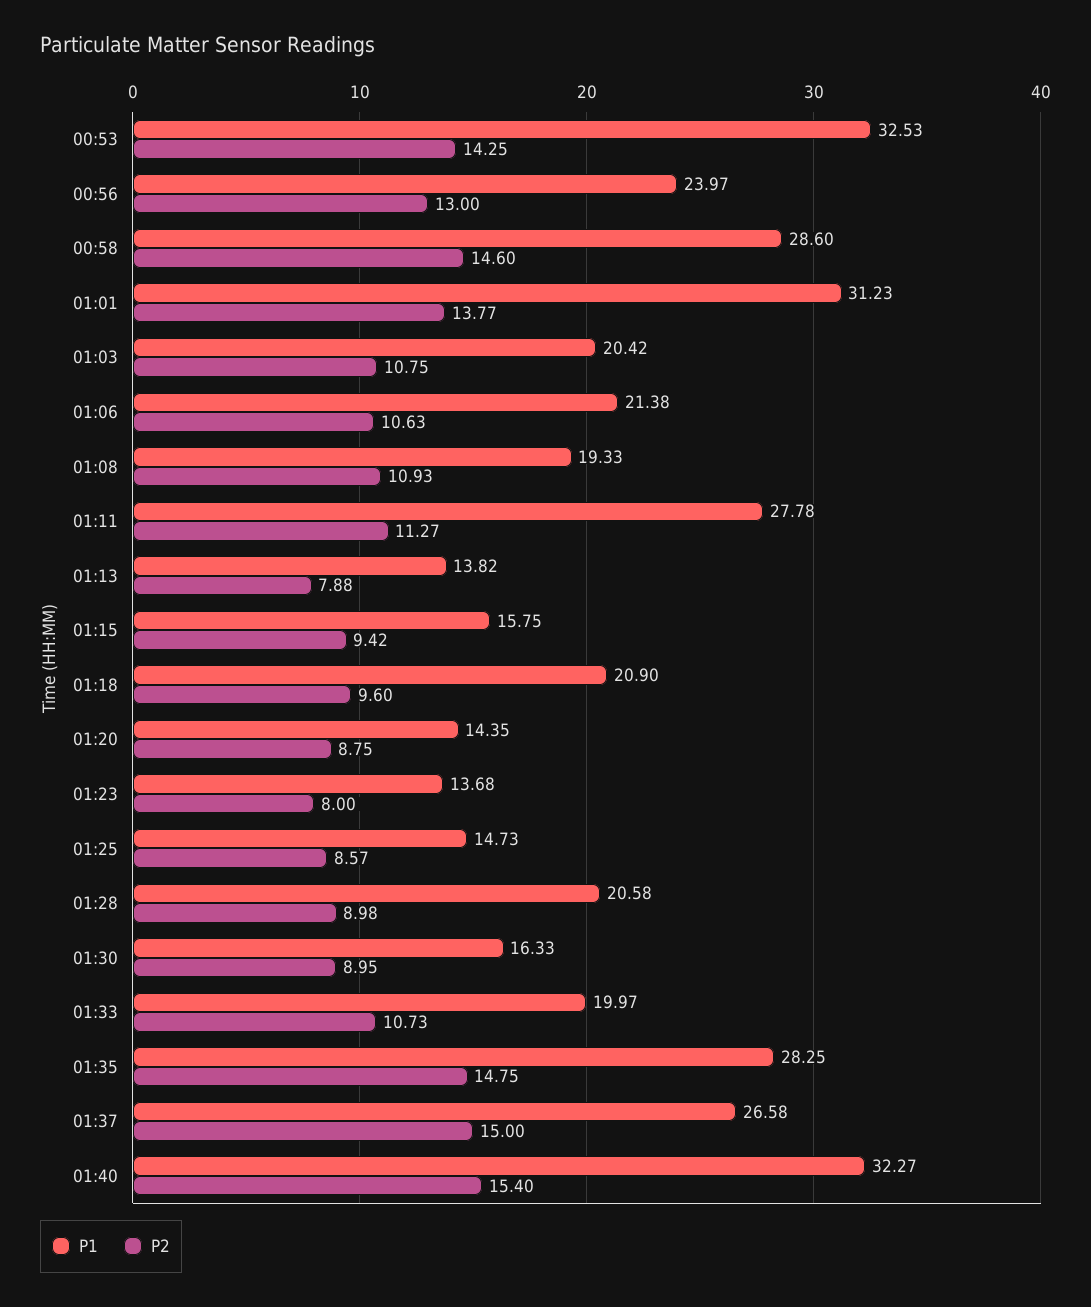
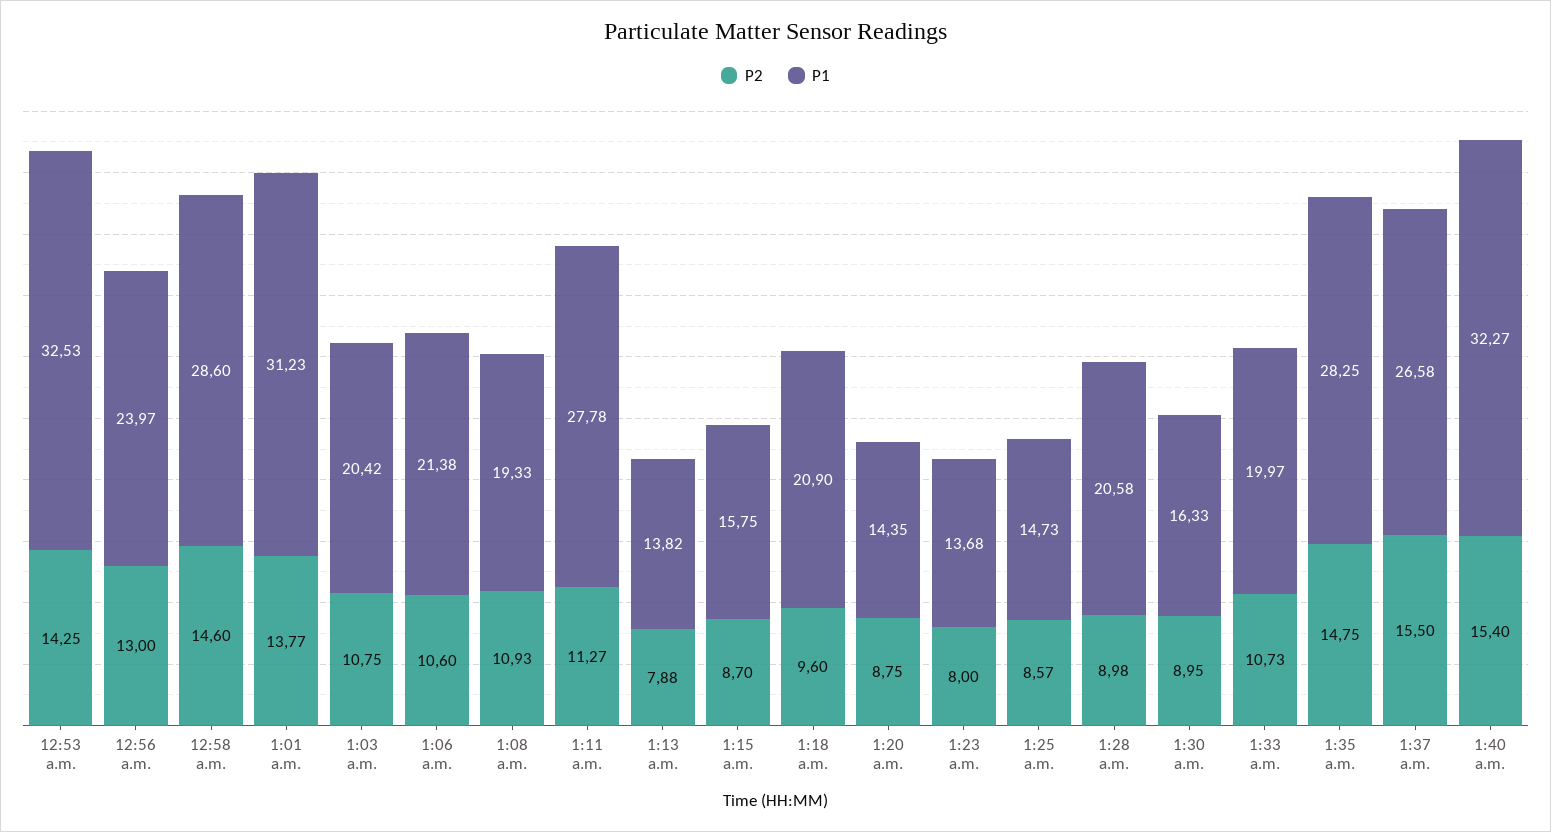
  {
    "P1": {
      "00:53": 32.53,
      "00:56": 23.97,
      "00:58": 28.6,
      "01:01": 31.23,
      "01:03": 20.42,
      "01:06": 21.38,
      "01:08": 19.33,
      "01:11": 27.78,
      "01:13": 13.82,
      "01:15": 15.75,
      "01:18": 20.9,
      "01:20": 14.35,
      "01:23": 13.68,
      "01:25": 14.73,
      "01:28": 20.58,
      "01:30": 16.33,
      "01:33": 19.97,
      "01:35": 28.25,
      "01:37": 26.58,
      "01:40": 32.27
    },
    "P2": {
      "00:53": 14.25,
      "00:56": 13,
      "00:58": 14.6,
      "01:01": 13.77,
      "01:03": 10.75,
-     "01:06": 10.63,
+     "01:06": 10.6,
      "01:08": 10.93,
      "01:11": 11.27,
      "01:13": 7.88,
-     "01:15": 9.42,
+     "01:15": 8.7,
      "01:18": 9.6,
      "01:20": 8.75,
      "01:23": 8,
      "01:25": 8.57,
      "01:28": 8.98,
      "01:30": 8.95,
      "01:33": 10.73,
      "01:35": 14.75,
-     "01:37": 15,
+     "01:37": 15.5,
      "01:40": 15.4
    }
  }

